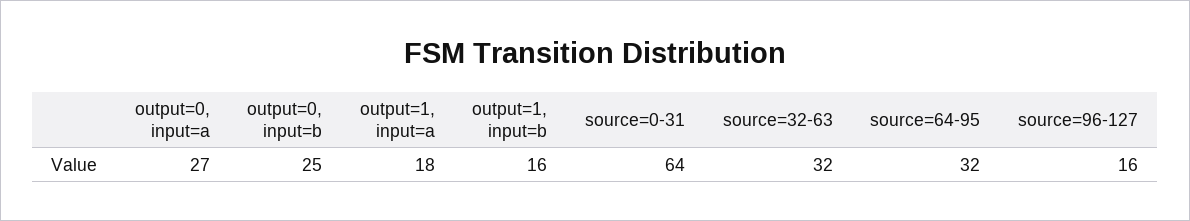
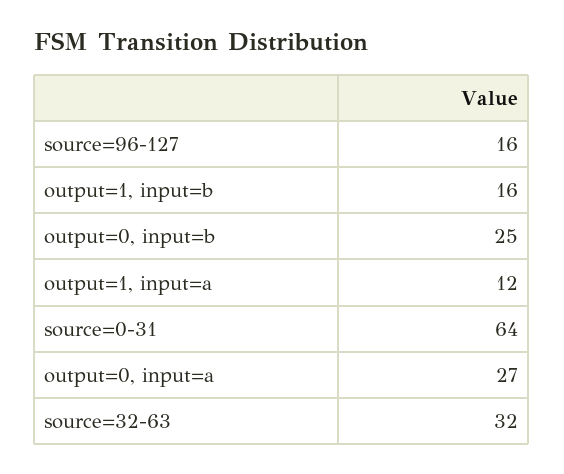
  {
    "output=0, input=a": 27,
    "output=0, input=b": 25,
-   "output=1, input=a": 18,
+   "output=1, input=a": 12,
    "output=1, input=b": 16,
    "source=0-31": 64,
    "source=32-63": 32,
-   "source=64-95": 32,
    "source=96-127": 16
  }

